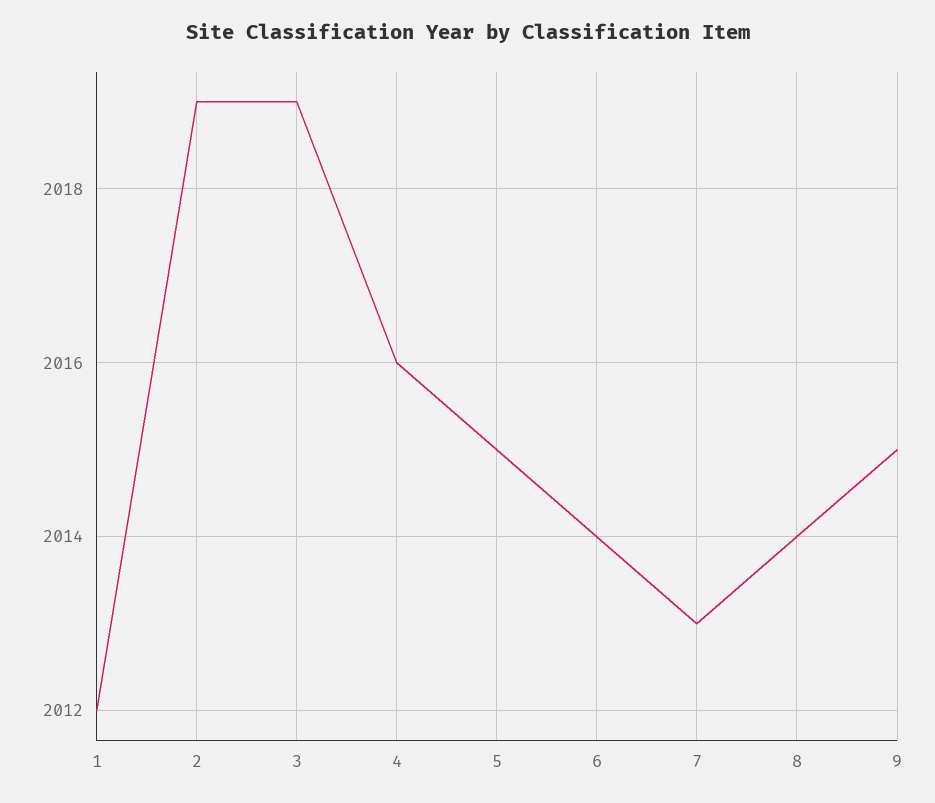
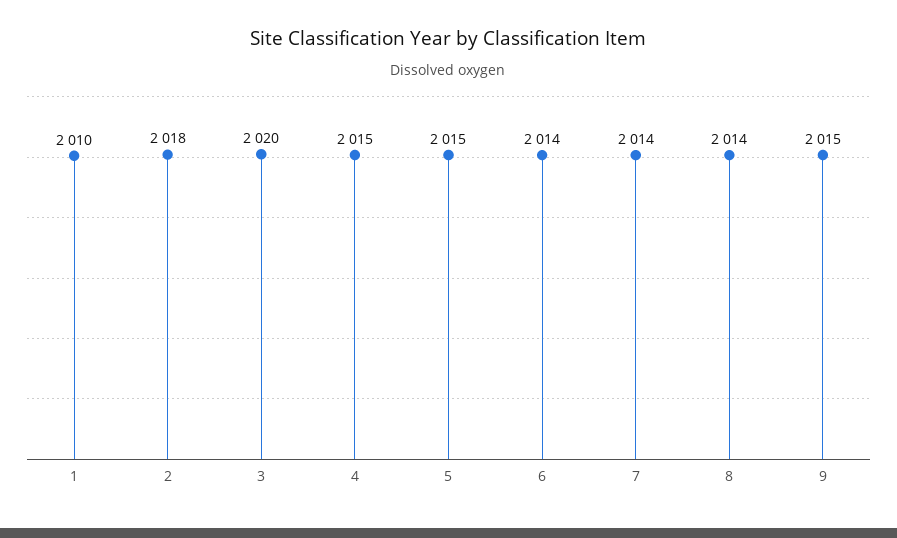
  {
-   "1": 2012,
+   "1": 2010,
-   "2": 2019,
+   "2": 2018,
-   "3": 2019,
+   "3": 2020,
-   "4": 2016,
+   "4": 2015,
    "5": 2015,
    "6": 2014,
-   "7": 2013,
+   "7": 2014,
    "8": 2014,
    "9": 2015
  }

